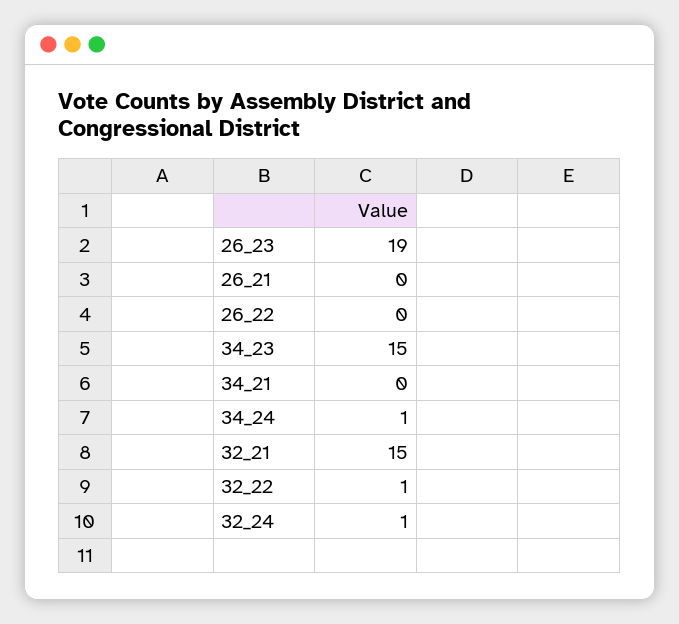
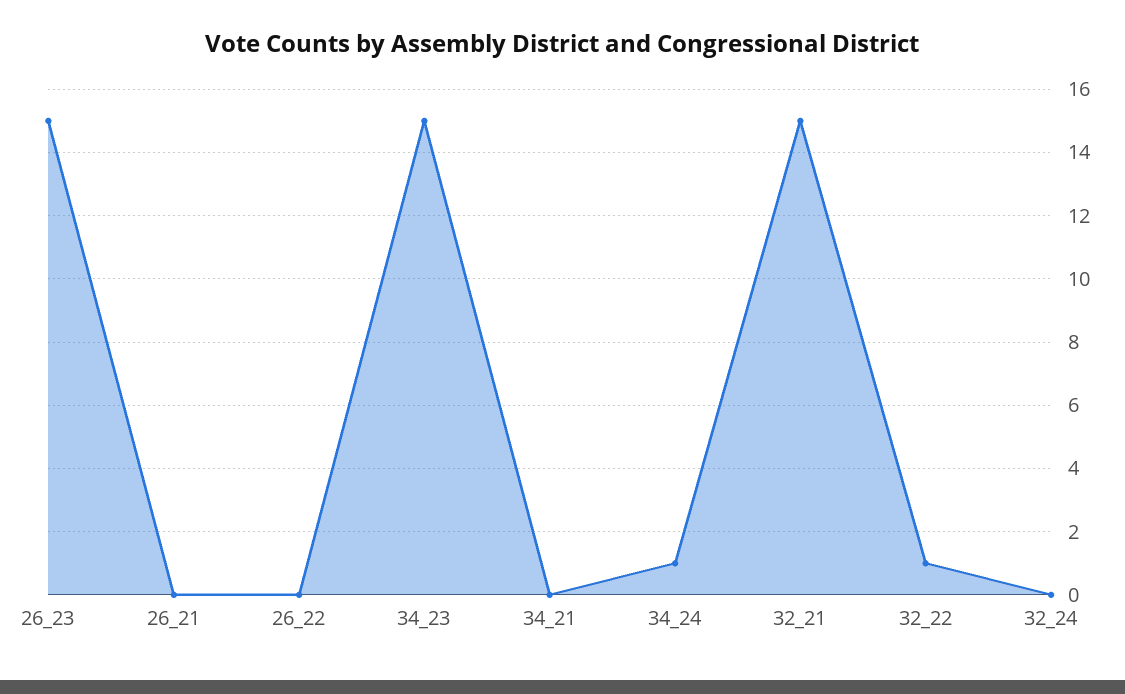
  {
-   "26_23": 19,
+   "26_23": 15,
    "26_21": 0,
    "26_22": 0,
    "34_23": 15,
    "34_21": 0,
    "34_24": 1,
    "32_21": 15,
    "32_22": 1,
-   "32_24": 1
+   "32_24": 0
  }

